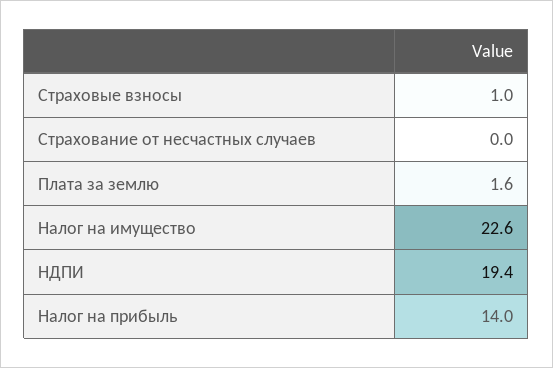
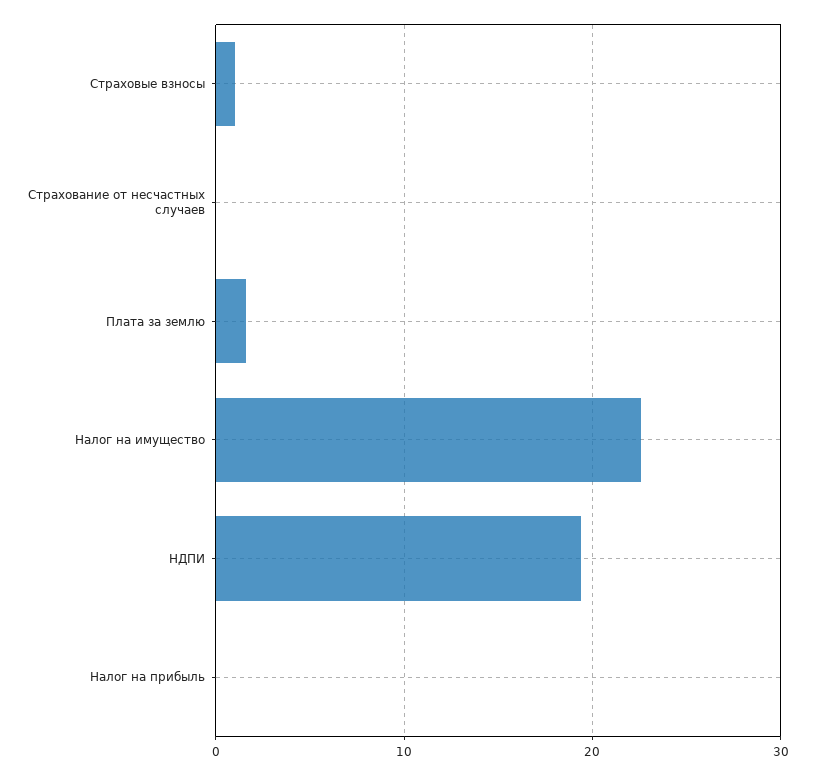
  {
    "Страховые взносы": 1,
    "Страхование от несчастных случаев": 0,
    "Плата за землю": 1.6,
    "Налог на имущество": 22.6,
    "НДПИ": 19.4,
-   "Налог на прибыль": 14
+   "Налог на прибыль": 0
  }

